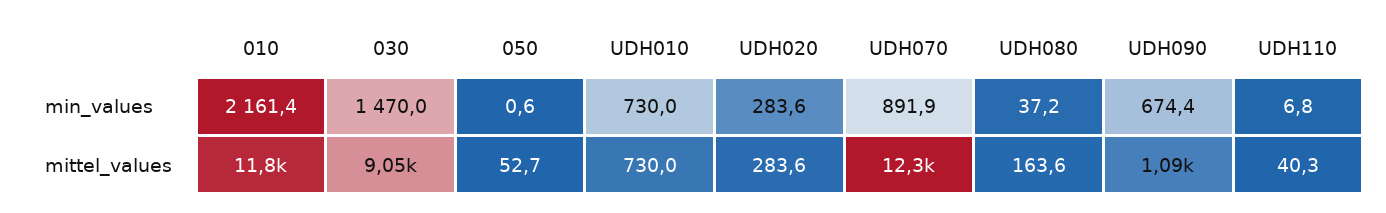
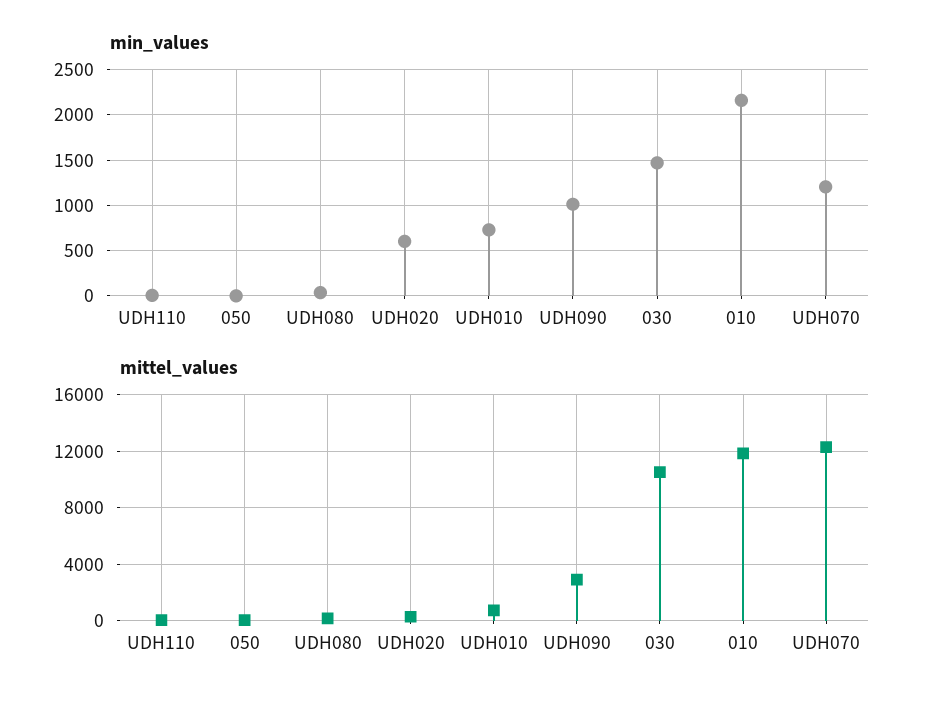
  {
    "min_values": {
      "010": 2161.4,
      "030": 1470,
      "050": 0.6,
      "UDH010": 730,
-     "UDH020": 283.6,
+     "UDH020": 600,
-     "UDH070": 891.9,
+     "UDH070": 1200,
      "UDH080": 37.2,
-     "UDH090": 674.4,
+     "UDH090": 1000,
      "UDH110": 6.8
    },
    "mittel_values": {
      "010": 11800,
-     "030": 9050,
+     "030": 10500,
      "050": 52.7,
      "UDH010": 730,
      "UDH020": 283.6,
      "UDH070": 12300,
      "UDH080": 163.6,
-     "UDH090": 1090,
+     "UDH090": 3000,
      "UDH110": 40.3
    }
  }

